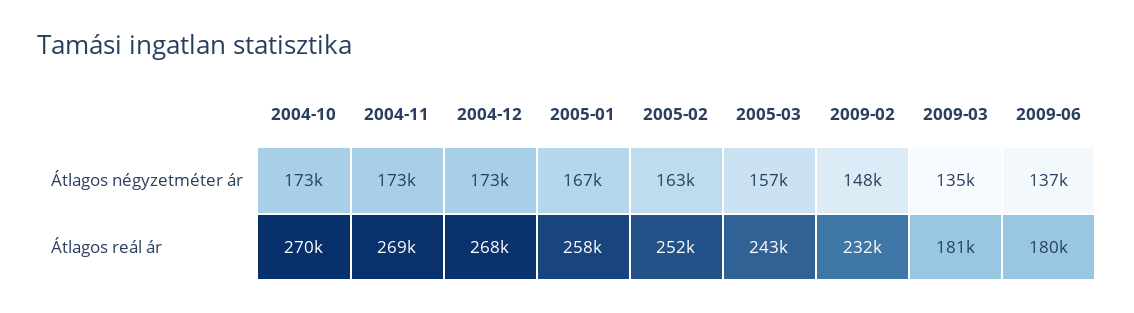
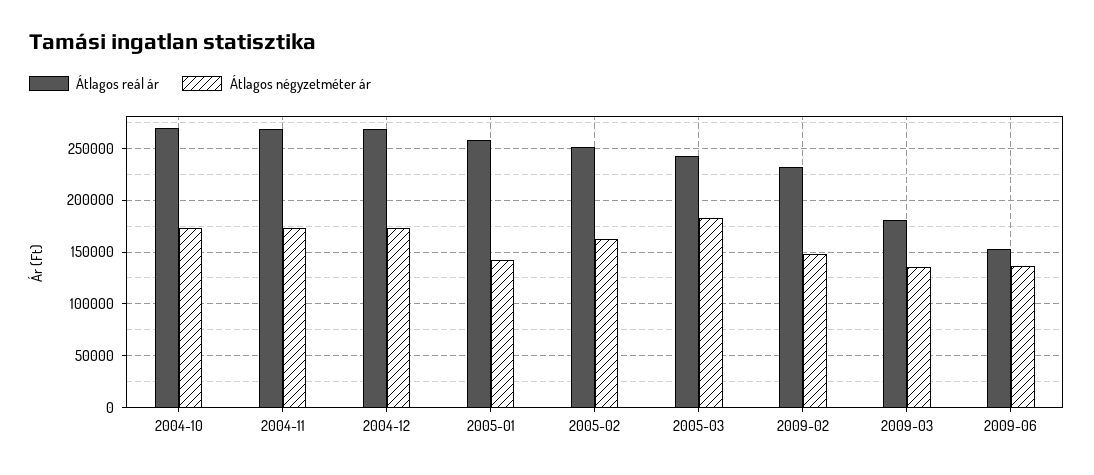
  {
    "Átlagos négyzetméter ár": {
      "2004-10": 173000,
      "2004-11": 173000,
      "2004-12": 173000,
-     "2005-01": 167000,
+     "2005-01": 140000,
      "2005-02": 163000,
-     "2005-03": 157000,
+     "2005-03": 180000,
      "2009-02": 148000,
      "2009-03": 135000,
      "2009-06": 137000
    },
    "Átlagos reál ár": {
      "2004-10": 270000,
      "2004-11": 269000,
      "2004-12": 268000,
      "2005-01": 258000,
      "2005-02": 252000,
      "2005-03": 243000,
      "2009-02": 232000,
      "2009-03": 181000,
-     "2009-06": 180000
+     "2009-06": 150000
    }
  }

